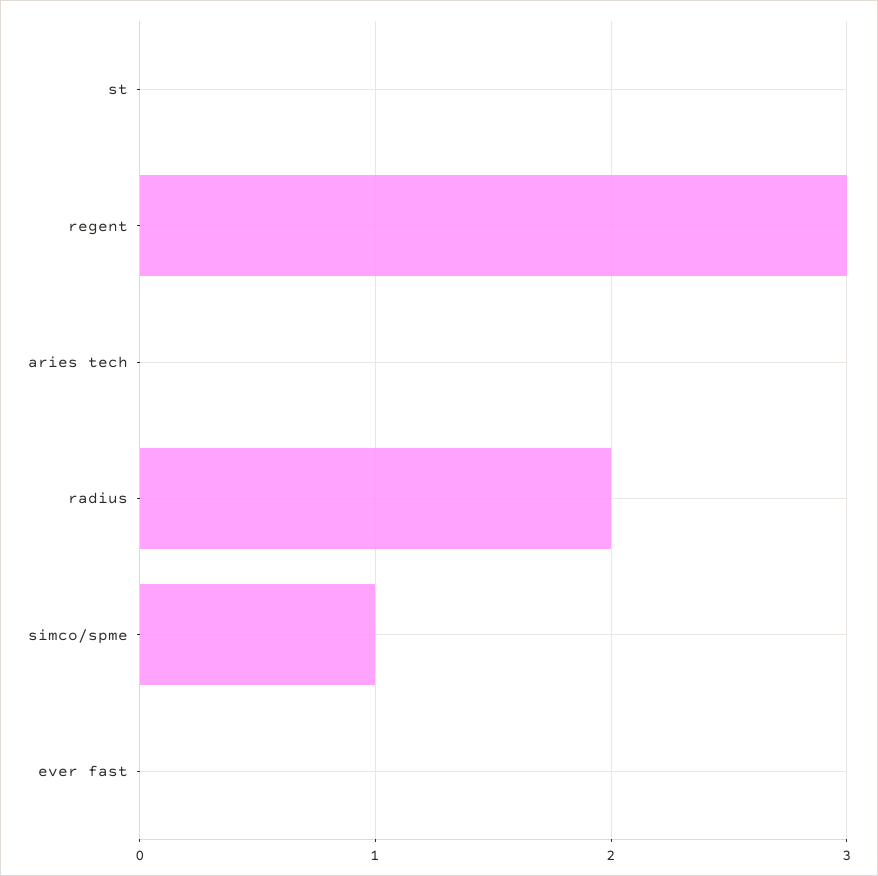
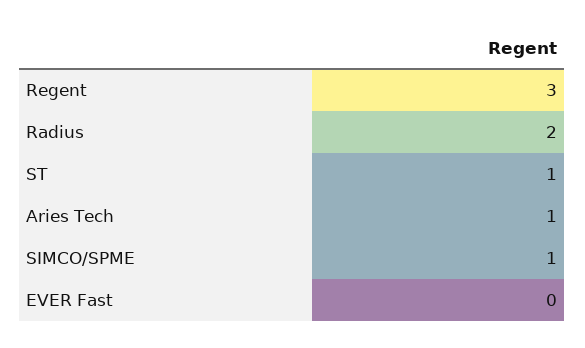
  {
-   "st": 0,
+   "st": 1,
    "regent": 3,
-   "aries tech": 0,
+   "aries tech": 1,
    "radius": 2,
    "simco/spme": 1,
    "ever fast": 0
  }

